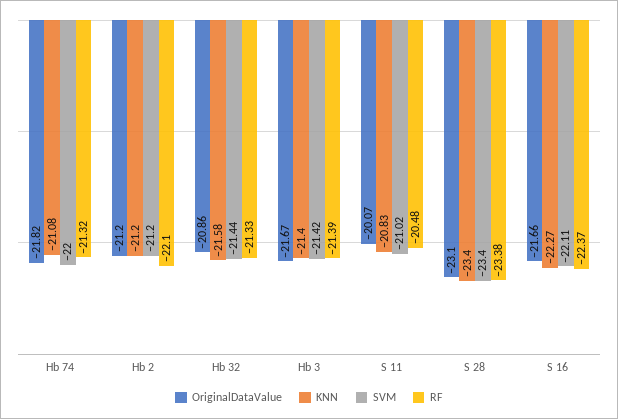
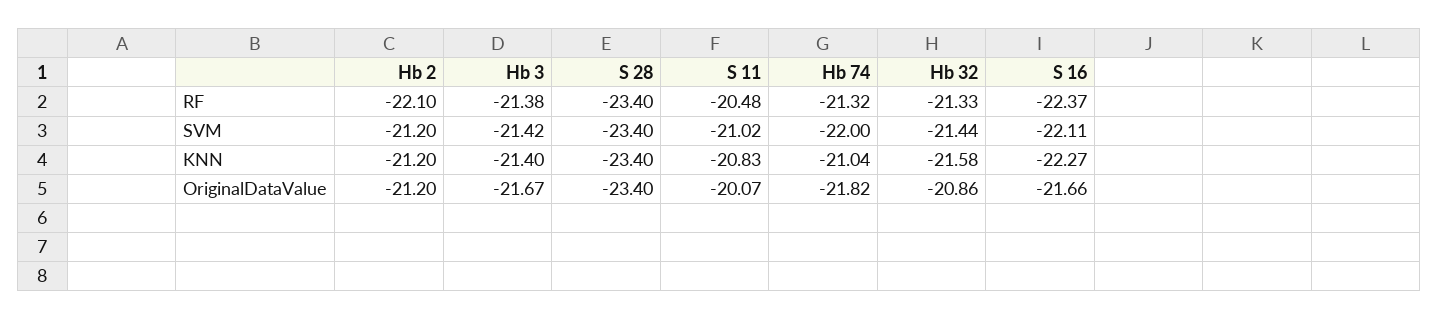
  {
    "OriginalDataValue": {
      "Hb 74": -21.82,
      "Hb 2": -21.2,
      "Hb 32": -20.86,
      "Hb 3": -21.67,
      "S 11": -20.07,
-     "S 28": -23.1,
+     "S 28": -23.4,
      "S 16": -21.66
    },
    "KNN": {
-     "Hb 74": -21.08,
+     "Hb 74": -21.04,
      "Hb 2": -21.2,
      "Hb 32": -21.58,
      "Hb 3": -21.4,
      "S 11": -20.83,
      "S 28": -23.4,
      "S 16": -22.27
    },
    "SVM": {
      "Hb 74": -22,
      "Hb 2": -21.2,
      "Hb 32": -21.44,
      "Hb 3": -21.42,
      "S 11": -21.02,
      "S 28": -23.4,
      "S 16": -22.11
    },
    "RF": {
      "Hb 74": -21.32,
      "Hb 2": -22.1,
      "Hb 32": -21.33,
-     "Hb 3": -21.39,
+     "Hb 3": -21.38,
      "S 11": -20.48,
-     "S 28": -23.38,
+     "S 28": -23.4,
      "S 16": -22.37
    }
  }

